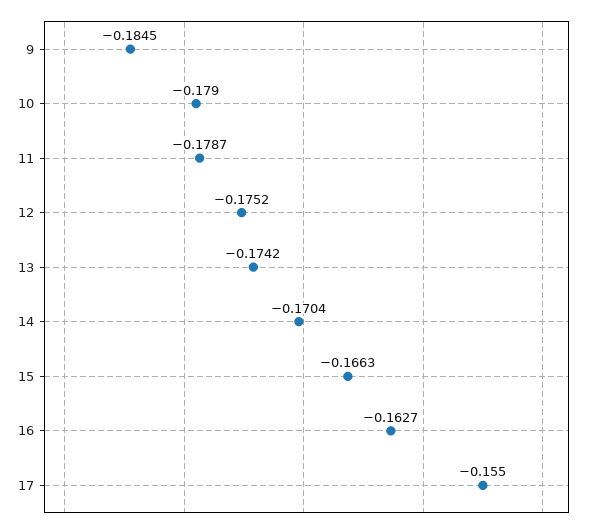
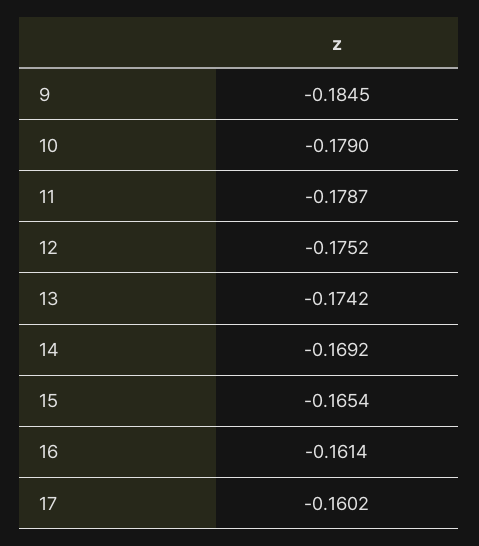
  {
    "9": -0.1845,
    "10": -0.179,
    "11": -0.1787,
    "12": -0.1752,
    "13": -0.1742,
-   "14": -0.1704,
+   "14": -0.1692,
-   "15": -0.1663,
+   "15": -0.1654,
-   "16": -0.1627,
+   "16": -0.1614,
-   "17": -0.155
+   "17": -0.1602
  }

